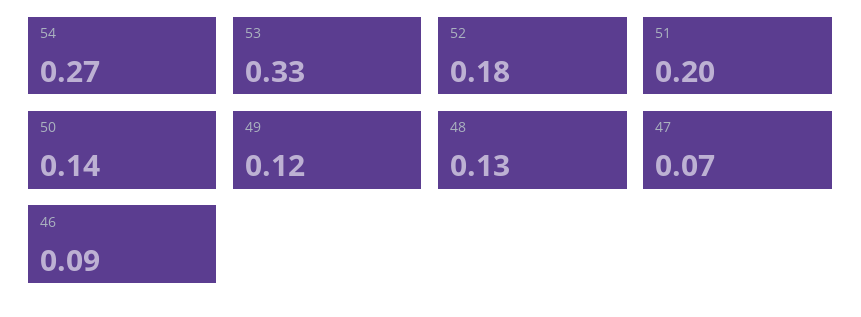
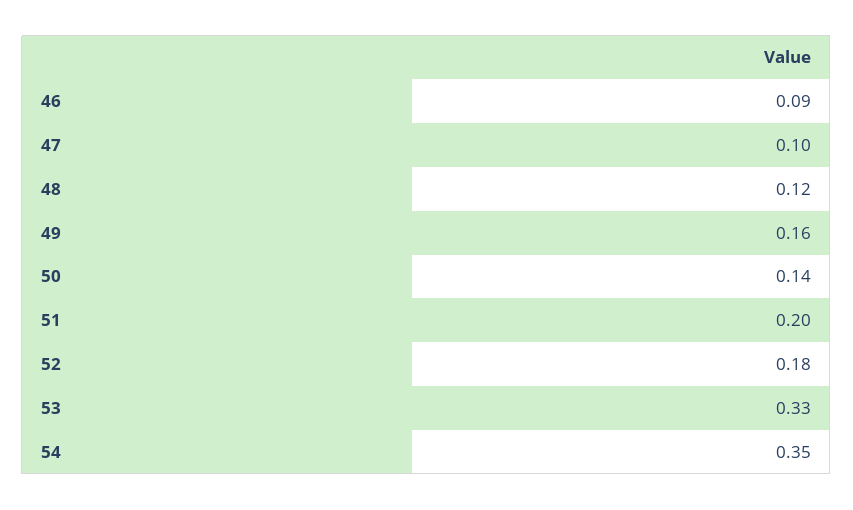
  {
-   "54": 0.27,
+   "54": 0.35,
    "53": 0.33,
    "52": 0.18,
    "51": 0.2,
    "50": 0.14,
-   "49": 0.12,
+   "49": 0.16,
-   "48": 0.13,
+   "48": 0.12,
-   "47": 0.07,
+   "47": 0.1,
    "46": 0.09
  }

